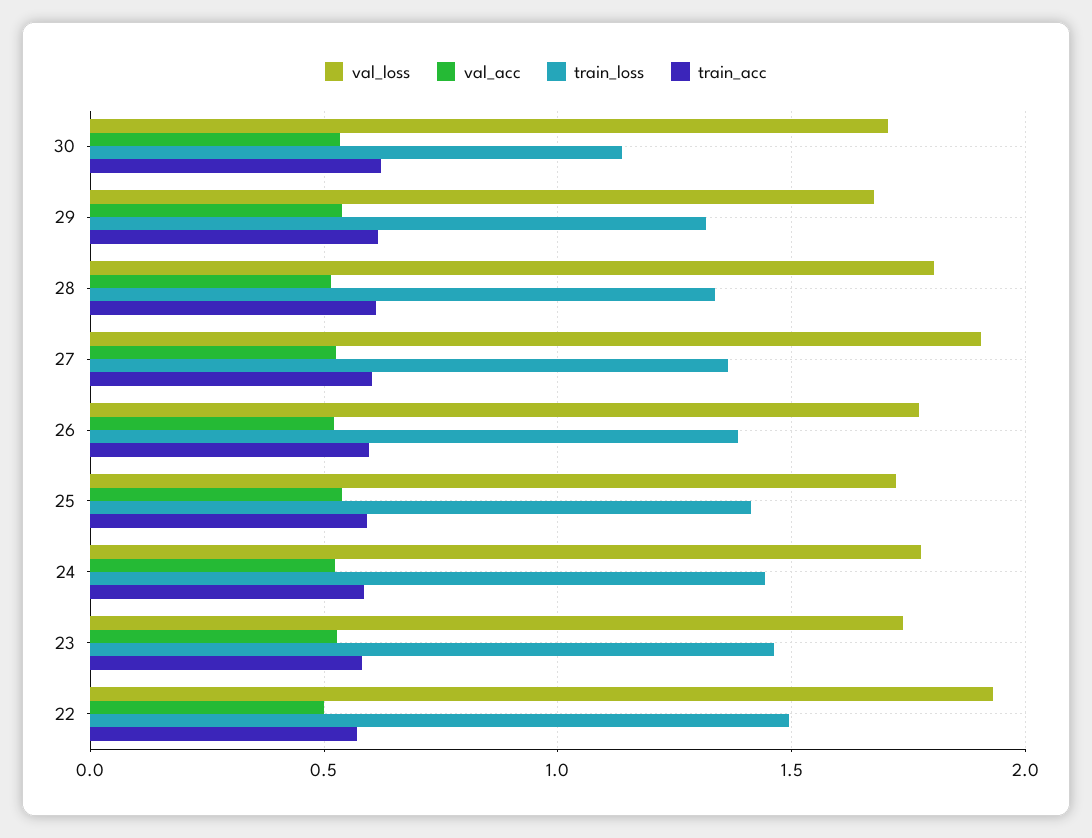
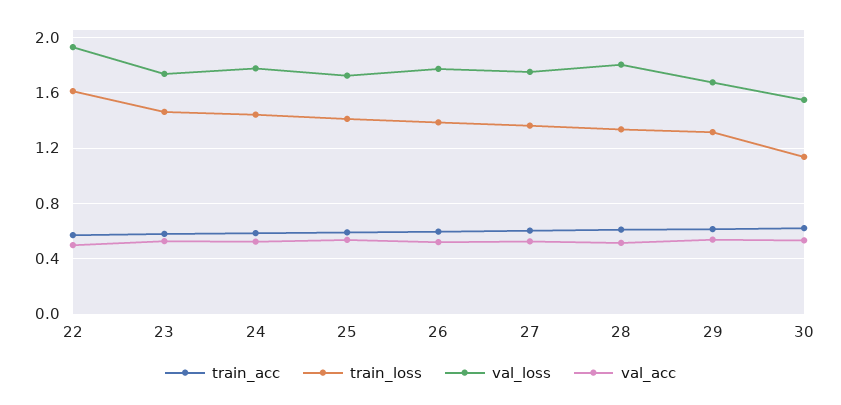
  {
    "val_loss": {
-     "30": 1.7,
+     "30": 1.55,
      "29": 1.7,
      "28": 1.8,
-     "27": 1.9,
+     "27": 1.75,
      "26": 1.75,
      "25": 1.7,
      "24": 1.8,
      "23": 1.75,
      "22": 1.95
    },
    "val_acc": {
      "30": 0.55,
      "29": 0.55,
      "28": 0.5,
      "27": 0.55,
      "26": 0.5,
      "25": 0.55,
      "24": 0.5,
      "23": 0.55,
      "22": 0.5
    },
    "train_loss": {
      "30": 1.15,
      "29": 1.3,
      "28": 1.35,
      "27": 1.35,
      "26": 1.4,
      "25": 1.4,
      "24": 1.45,
      "23": 1.45,
-     "22": 1.5
+     "22": 1.6
    },
    "train_acc": {
      "30": 0.6,
      "29": 0.6,
      "28": 0.6,
      "27": 0.6,
      "26": 0.6,
      "25": 0.6,
      "24": 0.6,
      "23": 0.6,
      "22": 0.55
    }
  }

